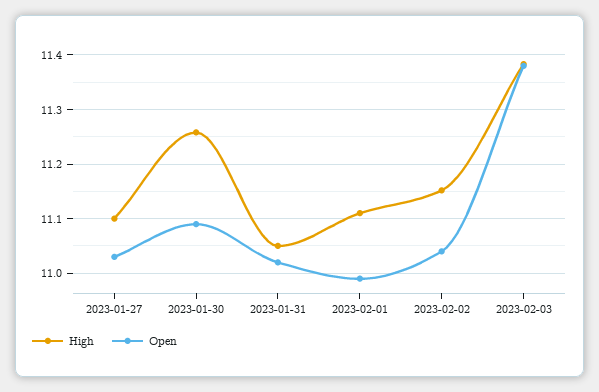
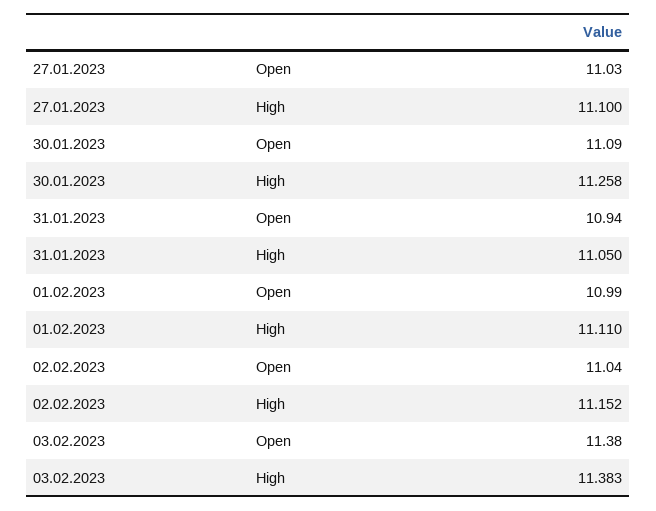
  {
    "High": {
      "2023-01-27": 11.1,
      "2023-01-30": 11.258,
      "2023-01-31": 11.05,
      "2023-02-01": 11.11,
      "2023-02-02": 11.152,
      "2023-02-03": 11.383
    },
    "Open": {
      "2023-01-27": 11.03,
      "2023-01-30": 11.09,
-     "2023-01-31": 11.02,
+     "2023-01-31": 10.94,
      "2023-02-01": 10.99,
      "2023-02-02": 11.04,
      "2023-02-03": 11.38
    }
  }

